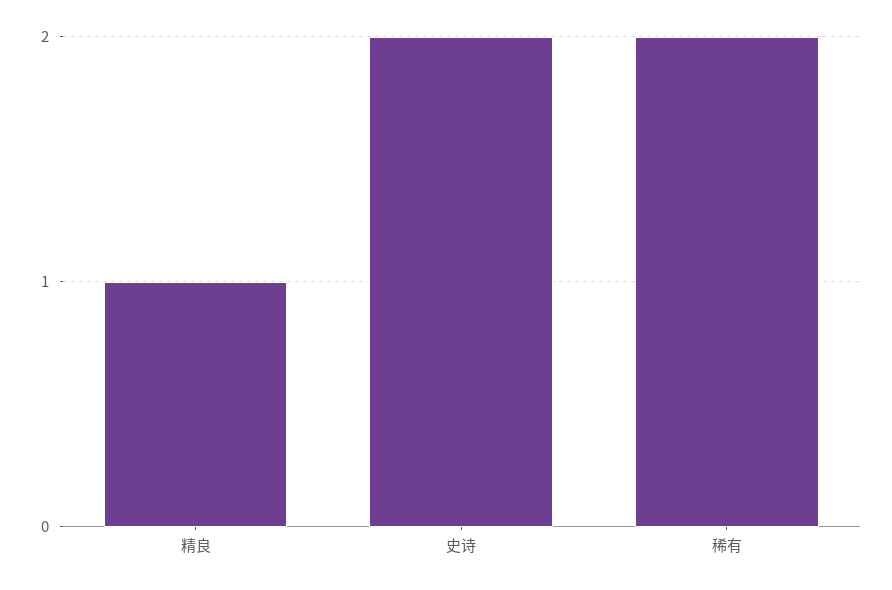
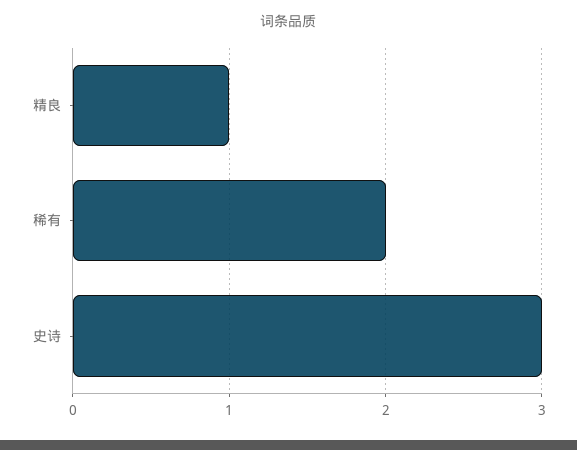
  {
    "精良": 1,
-   "史诗": 2,
+   "史诗": 3,
    "稀有": 2
  }

